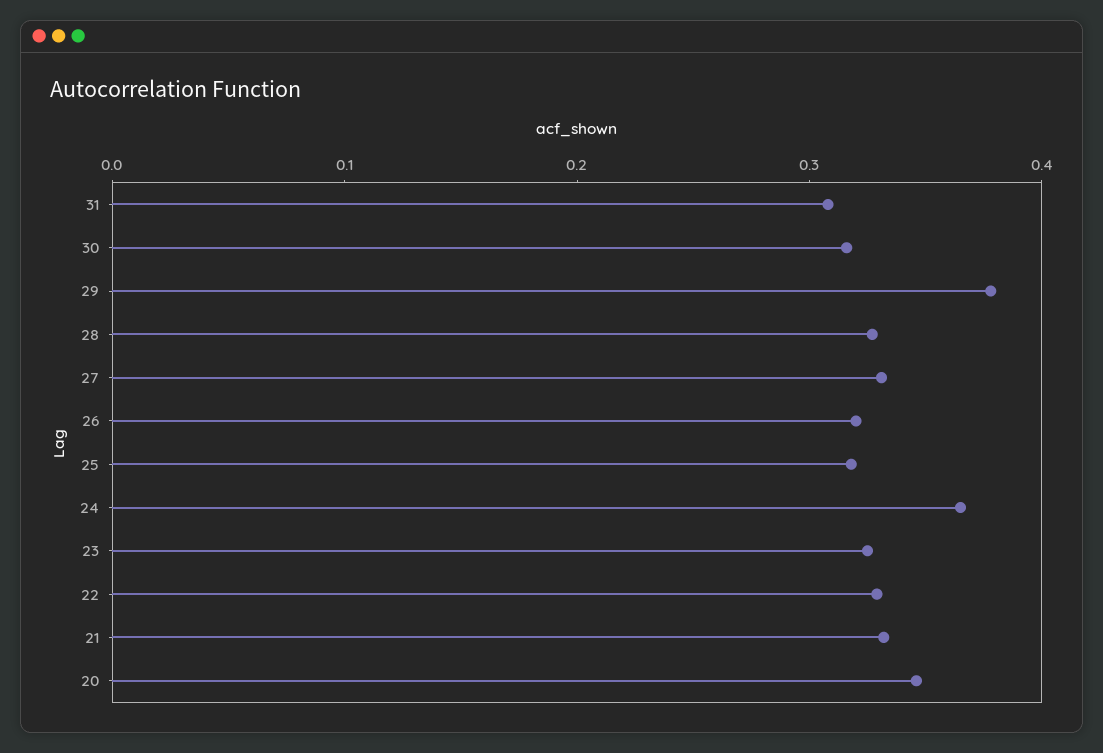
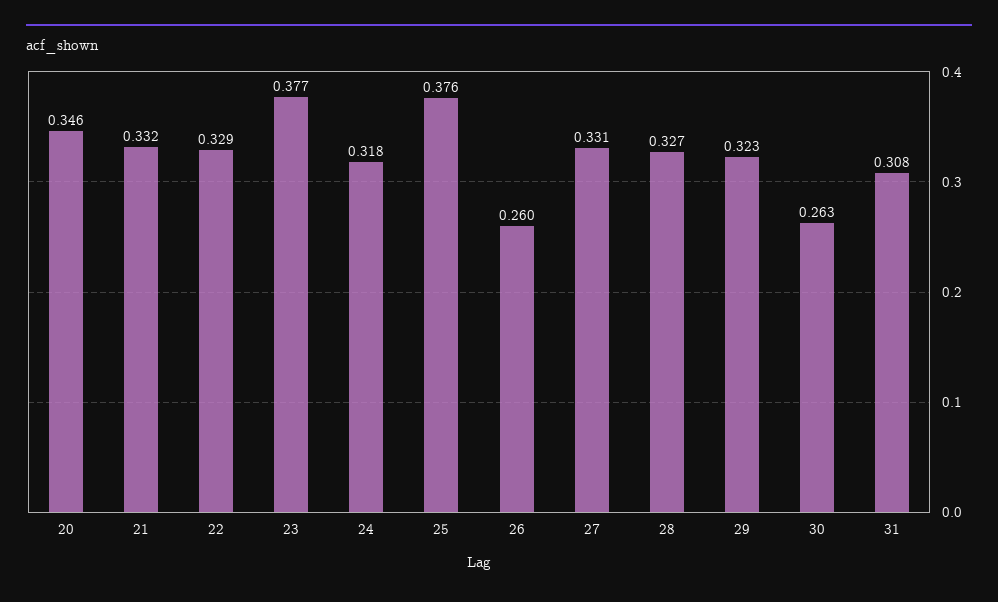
  {
    "31": 0.308,
-   "30": 0.32,
+   "30": 0.263,
-   "29": 0.38,
+   "29": 0.323,
    "28": 0.327,
    "27": 0.331,
-   "26": 0.32,
+   "26": 0.26,
-   "25": 0.32,
+   "25": 0.376,
-   "24": 0.36,
+   "24": 0.318,
-   "23": 0.32,
+   "23": 0.377,
    "22": 0.329,
    "21": 0.332,
    "20": 0.346
  }

